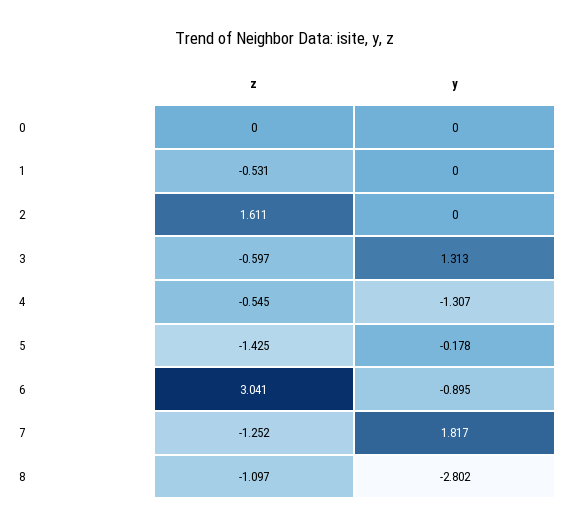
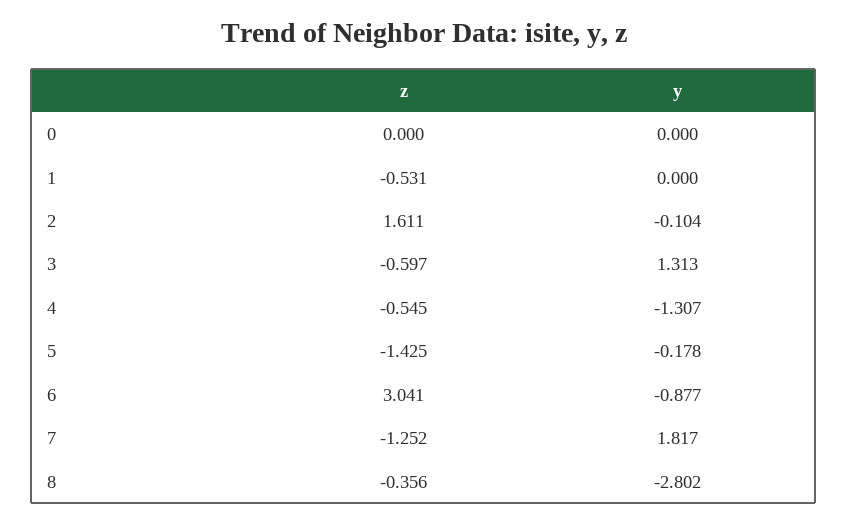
  {
    "z": {
      "0": 0,
      "1": -0.531,
      "2": 1.611,
      "3": -0.597,
      "4": -0.545,
      "5": -1.425,
      "6": 3.041,
      "7": -1.252,
-     "8": -1.097
+     "8": -0.356
    },
    "y": {
      "0": 0,
      "1": 0,
-     "2": 0,
+     "2": -0.104,
      "3": 1.313,
      "4": -1.307,
      "5": -0.178,
-     "6": -0.895,
+     "6": -0.877,
      "7": 1.817,
      "8": -2.802
    }
  }

